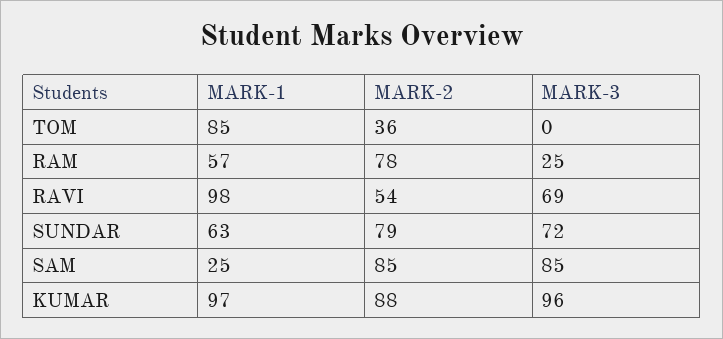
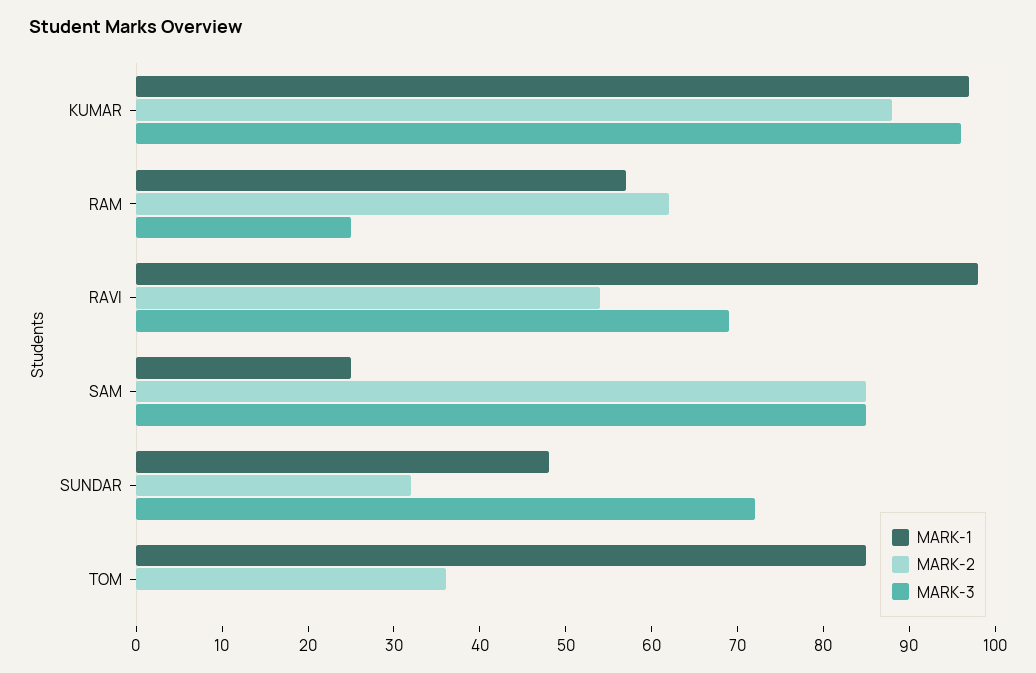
  {
    "MARK-1": {
      "TOM": 85,
      "RAM": 57,
      "RAVI": 98,
-     "SUNDAR": 63,
+     "SUNDAR": 48,
      "SAM": 25,
      "KUMAR": 97
    },
    "MARK-2": {
      "TOM": 36,
-     "RAM": 78,
+     "RAM": 62,
      "RAVI": 54,
-     "SUNDAR": 79,
+     "SUNDAR": 32,
      "SAM": 85,
      "KUMAR": 88
    },
    "MARK-3": {
      "TOM": 0,
      "RAM": 25,
      "RAVI": 69,
      "SUNDAR": 72,
      "SAM": 85,
      "KUMAR": 96
    }
  }

